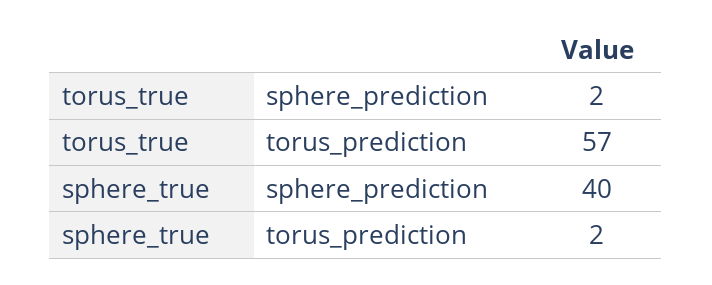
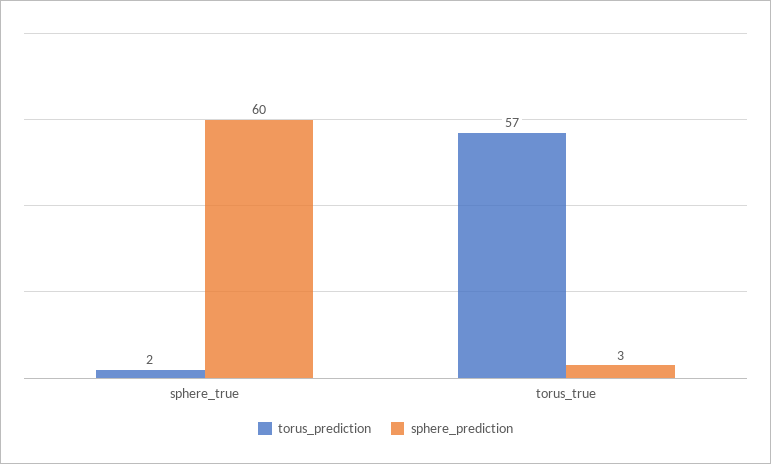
  {
    "sphere_prediction": {
-     "torus_true": 2,
+     "torus_true": 3,
-     "sphere_true": 40
+     "sphere_true": 60
    },
    "torus_prediction": {
      "torus_true": 57,
      "sphere_true": 2
    }
  }

